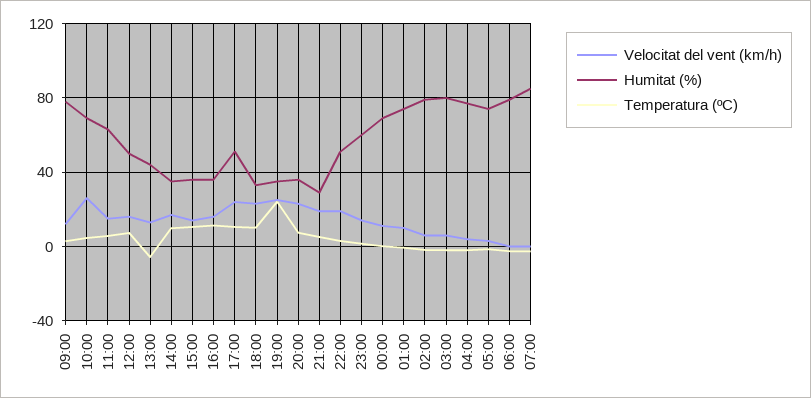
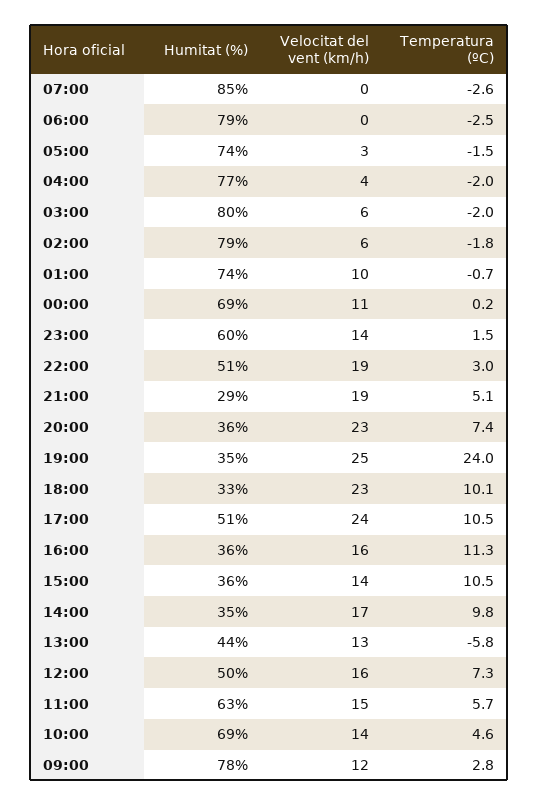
  {
    "Velocitat del vent (km/h)": {
      "09:00": 12,
-     "10:00": 25,
+     "10:00": 14,
      "11:00": 15,
      "12:00": 16,
      "13:00": 13,
      "14:00": 17,
      "15:00": 14,
      "16:00": 16,
      "17:00": 24,
      "18:00": 23,
      "19:00": 25,
      "20:00": 23,
      "21:00": 19,
      "22:00": 19,
      "23:00": 14,
      "00:00": 11,
      "01:00": 10,
      "02:00": 6,
      "03:00": 6,
      "04:00": 4,
      "05:00": 3,
      "06:00": 0,
      "07:00": 0
    },
    "Humitat (%)": {
      "09:00": 78,
      "10:00": 69,
      "11:00": 63,
      "12:00": 50,
      "13:00": 44,
      "14:00": 35,
      "15:00": 36,
      "16:00": 36,
      "17:00": 51,
      "18:00": 33,
      "19:00": 35,
      "20:00": 36,
      "21:00": 29,
      "22:00": 51,
      "23:00": 60,
      "00:00": 69,
      "01:00": 74,
      "02:00": 79,
      "03:00": 80,
      "04:00": 77,
      "05:00": 74,
      "06:00": 79,
      "07:00": 85
    },
    "Temperatura (ºC)": {
      "09:00": 2.8,
      "10:00": 4.6,
      "11:00": 5.7,
      "12:00": 7.3,
      "13:00": -5.8,
      "14:00": 9.8,
      "15:00": 10.5,
      "16:00": 11.3,
      "17:00": 10.5,
      "18:00": 10.1,
      "19:00": 24,
      "20:00": 7.4,
      "21:00": 5.1,
      "22:00": 3,
      "23:00": 1.5,
      "00:00": 0.2,
      "01:00": -0.7,
      "02:00": -1.8,
      "03:00": -2,
      "04:00": -2,
      "05:00": -1.5,
      "06:00": -2.5,
      "07:00": -2.6
    }
  }

